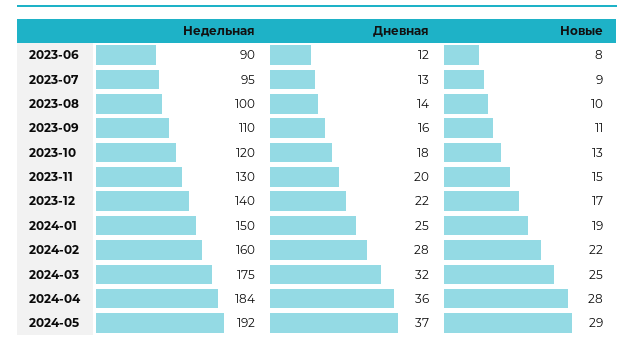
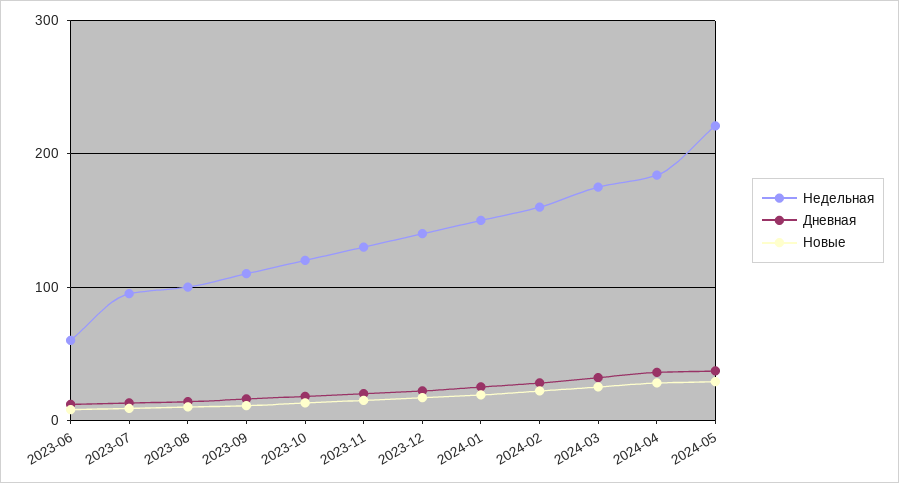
  {
    "Недельная": {
-     "2023-06": 90,
+     "2023-06": 60,
      "2023-07": 95,
      "2023-08": 100,
      "2023-09": 110,
      "2023-10": 120,
      "2023-11": 130,
      "2023-12": 140,
      "2024-01": 150,
      "2024-02": 160,
      "2024-03": 175,
      "2024-04": 184,
-     "2024-05": 192
+     "2024-05": 220
    },
    "Дневная": {
      "2023-06": 12,
      "2023-07": 13,
      "2023-08": 14,
      "2023-09": 16,
      "2023-10": 18,
      "2023-11": 20,
      "2023-12": 22,
      "2024-01": 25,
      "2024-02": 28,
      "2024-03": 32,
      "2024-04": 36,
      "2024-05": 37
    },
    "Новые": {
      "2023-06": 8,
      "2023-07": 9,
      "2023-08": 10,
      "2023-09": 11,
      "2023-10": 13,
      "2023-11": 15,
      "2023-12": 17,
      "2024-01": 19,
      "2024-02": 22,
      "2024-03": 25,
      "2024-04": 28,
      "2024-05": 29
    }
  }

